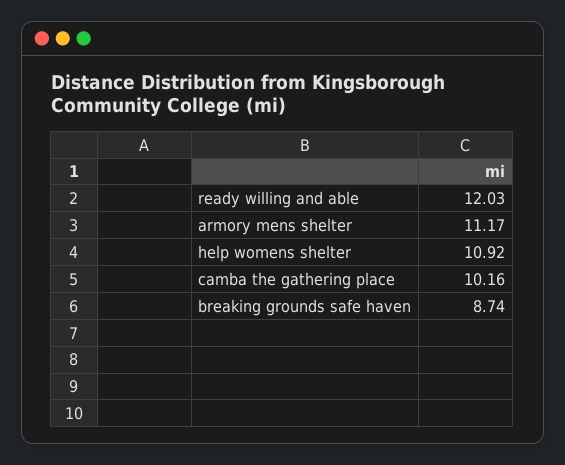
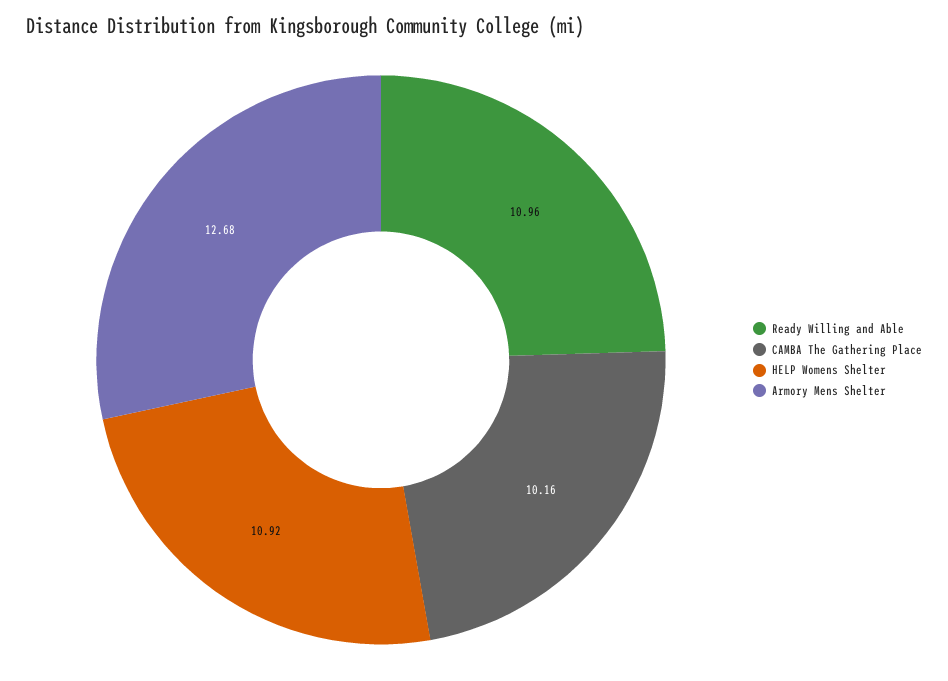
  {
-   "ready willing and able": 12.03,
+   "ready willing and able": 10.96,
-   "armory mens shelter": 11.17,
+   "armory mens shelter": 12.68,
    "help womens shelter": 10.92,
-   "camba the gathering place": 10.16,
+   "camba the gathering place": 10.16
-   "breaking grounds safe haven": 8.74
  }

